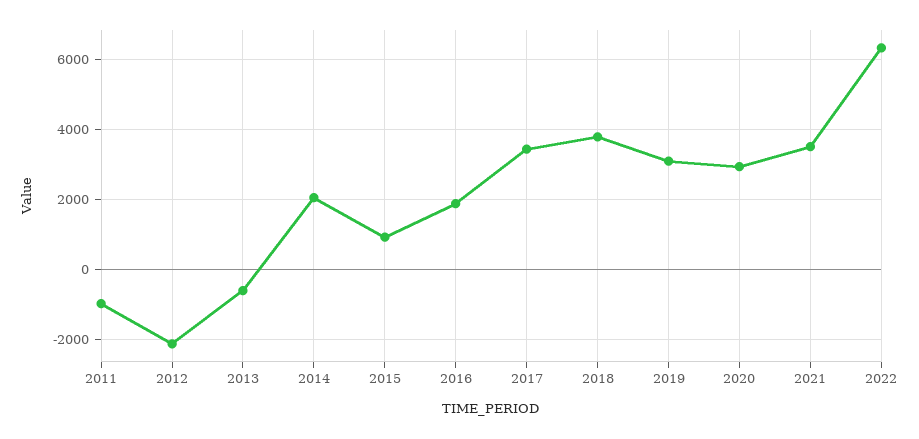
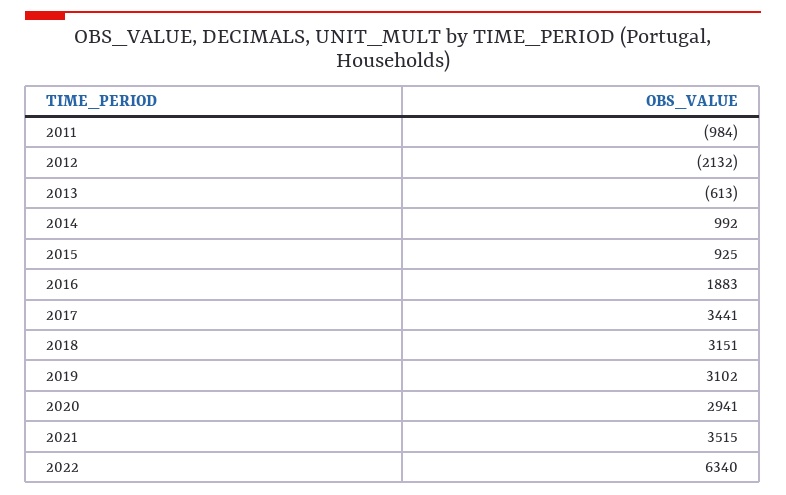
  {
    "2011": -984,
    "2012": -2132,
    "2013": -613,
-   "2014": 2000,
+   "2014": 992,
    "2015": 925,
    "2016": 1883,
    "2017": 3441,
-   "2018": 3800,
+   "2018": 3151,
    "2019": 3102,
    "2020": 2941,
    "2021": 3515,
    "2022": 6340
  }

